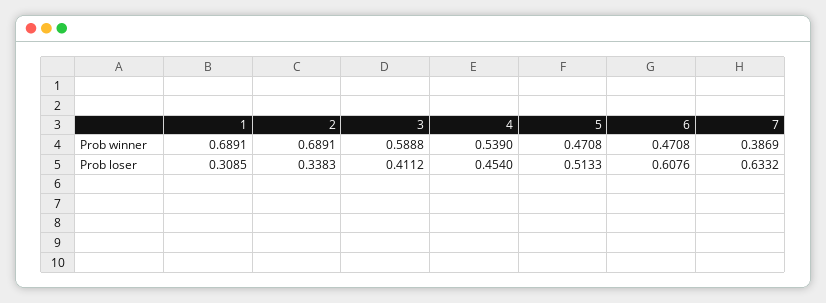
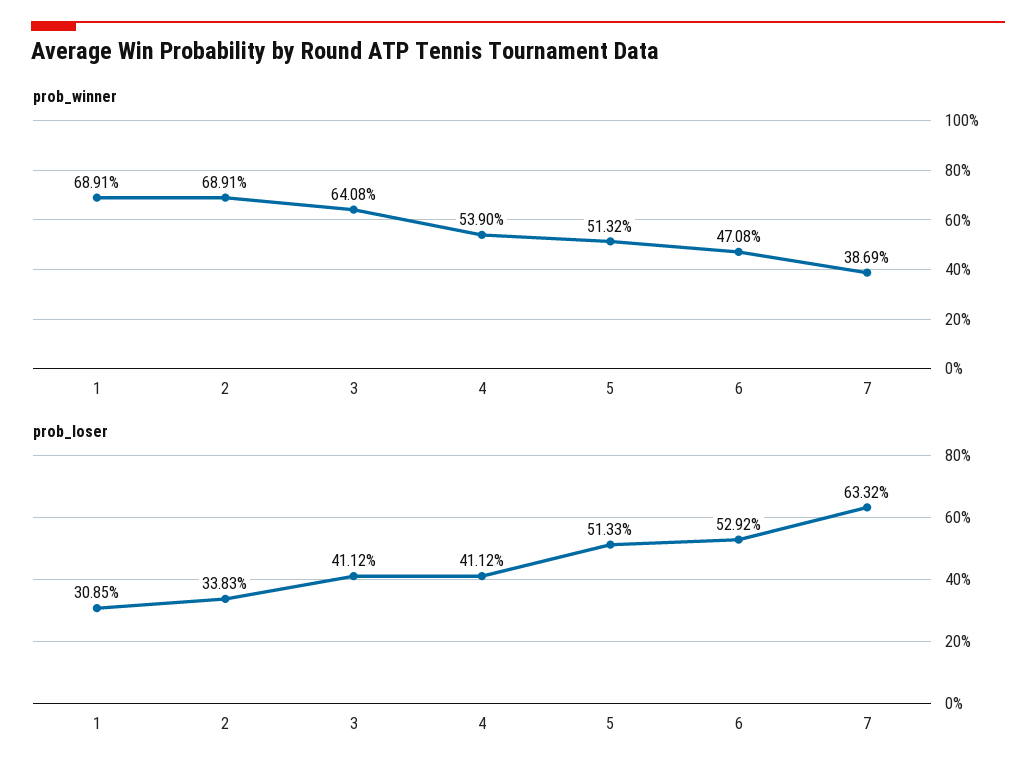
  {
    "Prob winner": {
      "1": 0.6891,
      "2": 0.6891,
-     "3": 0.5888,
+     "3": 0.6408,
      "4": 0.539,
-     "5": 0.4708,
+     "5": 0.5132,
      "6": 0.4708,
      "7": 0.3869
    },
    "Prob loser": {
      "1": 0.3085,
      "2": 0.3383,
      "3": 0.4112,
-     "4": 0.454,
+     "4": 0.4112,
      "5": 0.5133,
-     "6": 0.6076,
+     "6": 0.5292,
      "7": 0.6332
    }
  }

